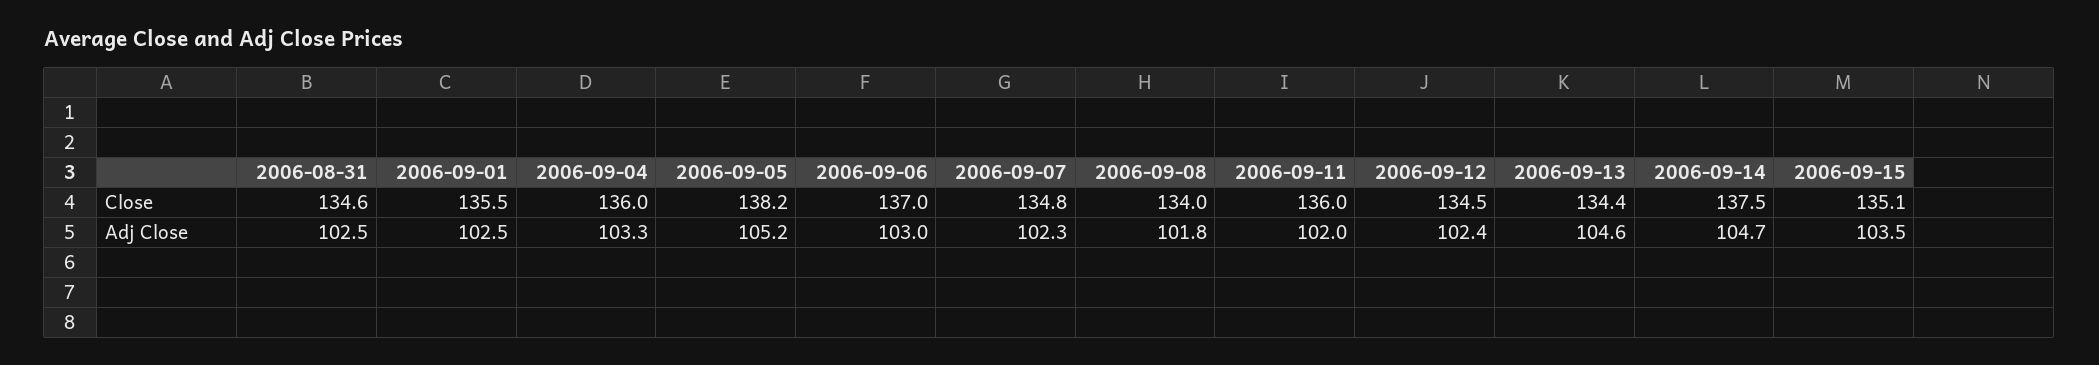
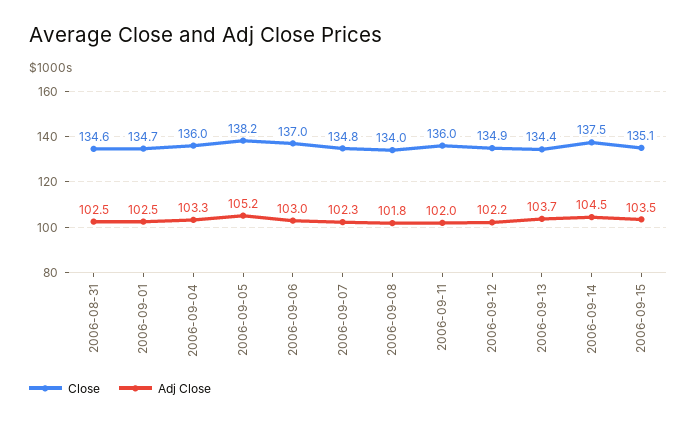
  {
    "Close": {
      "2006-08-31": 134.6,
-     "2006-09-01": 135.5,
+     "2006-09-01": 134.7,
      "2006-09-04": 136,
      "2006-09-05": 138.2,
      "2006-09-06": 137,
      "2006-09-07": 134.8,
      "2006-09-08": 134,
      "2006-09-11": 136,
-     "2006-09-12": 134.5,
+     "2006-09-12": 134.9,
      "2006-09-13": 134.4,
      "2006-09-14": 137.5,
      "2006-09-15": 135.1
    },
    "Adj Close": {
      "2006-08-31": 102.5,
      "2006-09-01": 102.5,
      "2006-09-04": 103.3,
      "2006-09-05": 105.2,
      "2006-09-06": 103,
      "2006-09-07": 102.3,
      "2006-09-08": 101.8,
      "2006-09-11": 102,
-     "2006-09-12": 102.4,
+     "2006-09-12": 102.2,
-     "2006-09-13": 104.6,
+     "2006-09-13": 103.7,
-     "2006-09-14": 104.7,
+     "2006-09-14": 104.5,
      "2006-09-15": 103.5
    }
  }

